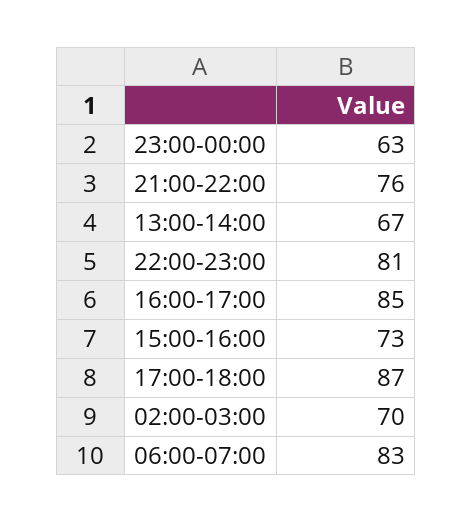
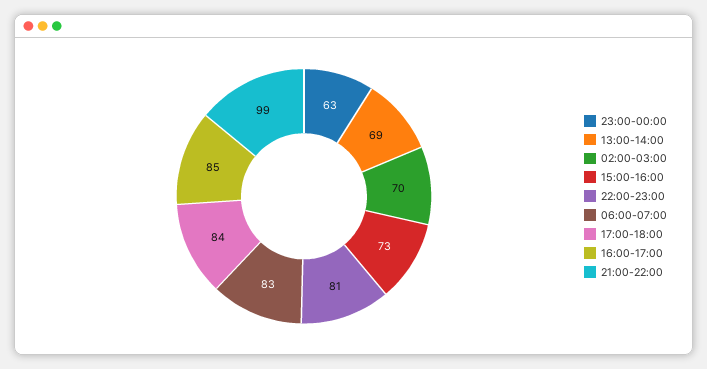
  {
    "23:00-00:00": 63,
-   "21:00-22:00": 76,
+   "21:00-22:00": 99,
-   "13:00-14:00": 67,
+   "13:00-14:00": 69,
    "22:00-23:00": 81,
    "16:00-17:00": 85,
    "15:00-16:00": 73,
-   "17:00-18:00": 87,
+   "17:00-18:00": 84,
    "02:00-03:00": 70,
    "06:00-07:00": 83
  }

